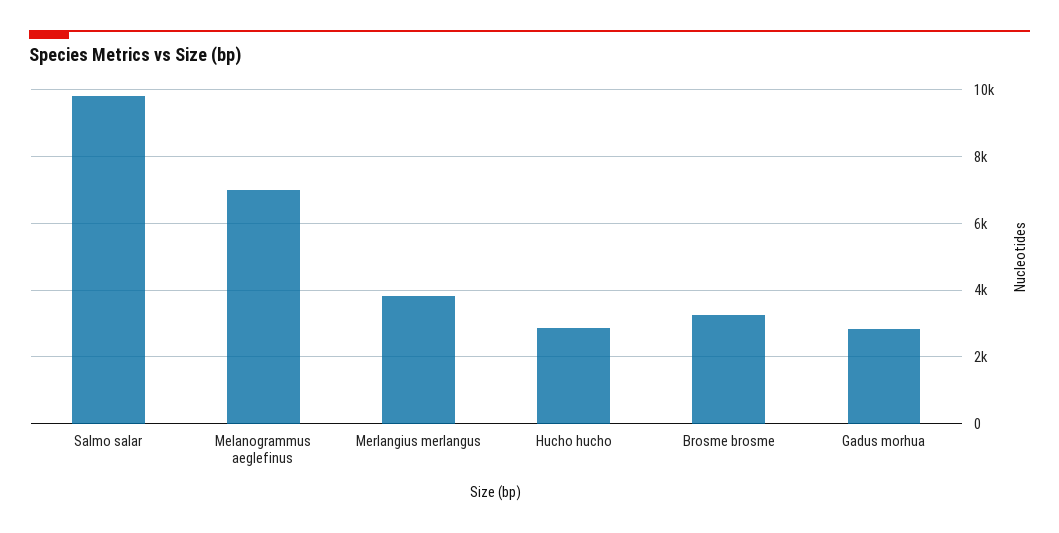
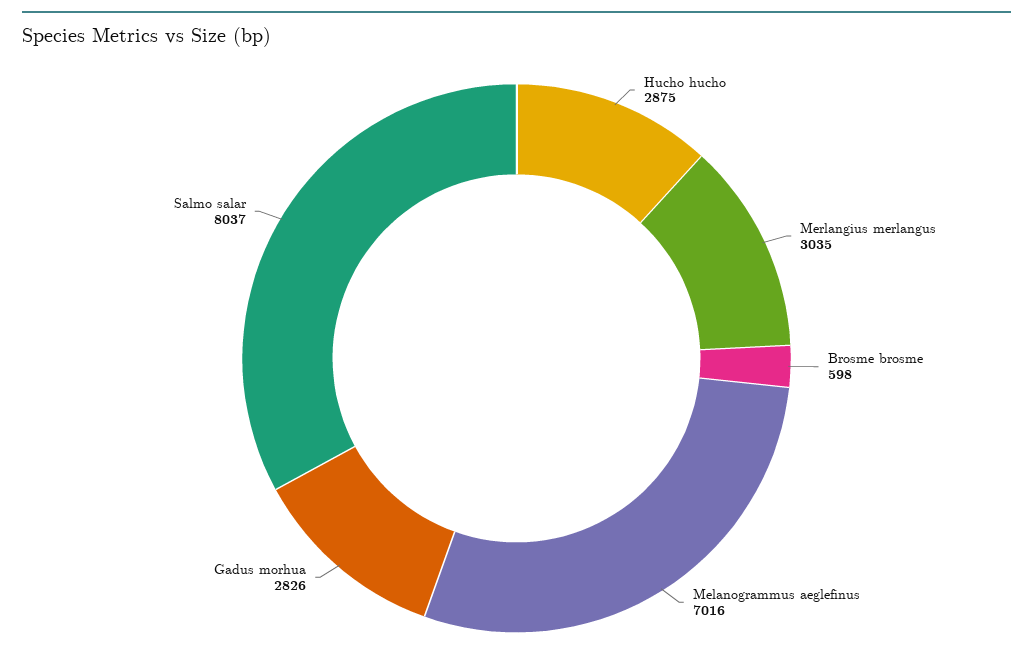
  {
-   "Salmo salar": 9800,
+   "Salmo salar": 8037,
    "Melanogrammus aeglefinus": 7016,
-   "Merlangius merlangus": 3800,
+   "Merlangius merlangus": 3035,
    "Hucho hucho": 2875,
-   "Brosme brosme": 3200,
+   "Brosme brosme": 598,
    "Gadus morhua": 2826
  }

